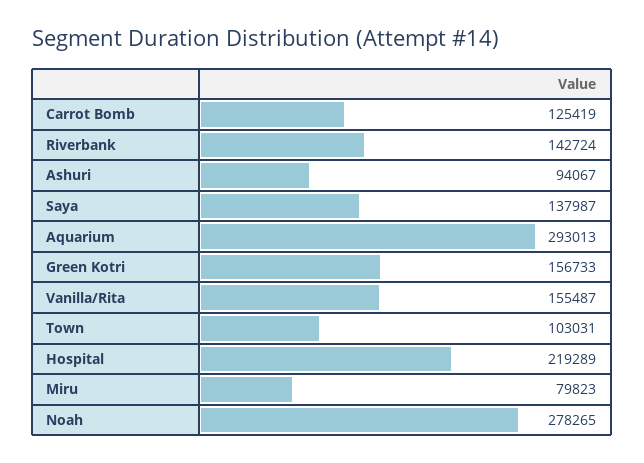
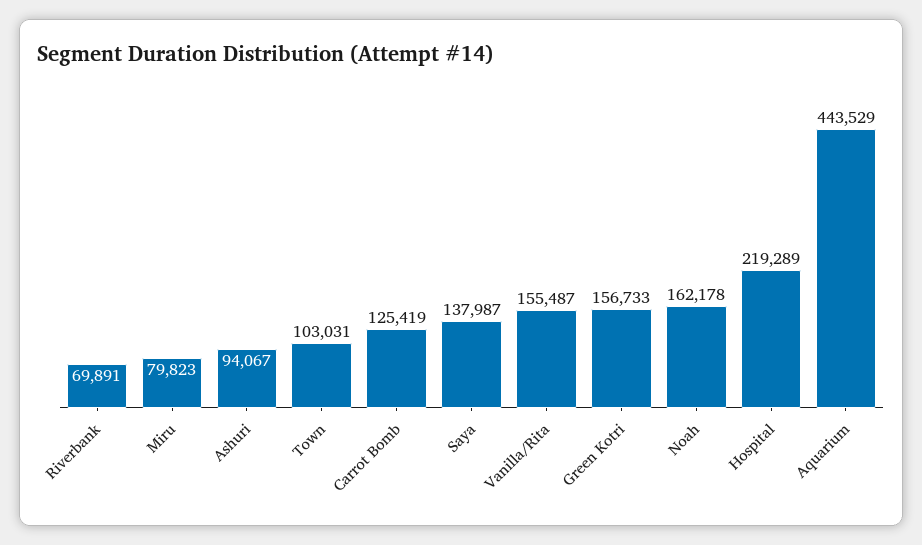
  {
    "Carrot Bomb": 125419,
-   "Riverbank": 142724,
+   "Riverbank": 69891,
    "Ashuri": 94067,
    "Saya": 137987,
-   "Aquarium": 293013,
+   "Aquarium": 443529,
    "Green Kotri": 156733,
    "Vanilla/Rita": 155487,
    "Town": 103031,
    "Hospital": 219289,
    "Miru": 79823,
-   "Noah": 278265
+   "Noah": 162178
  }

